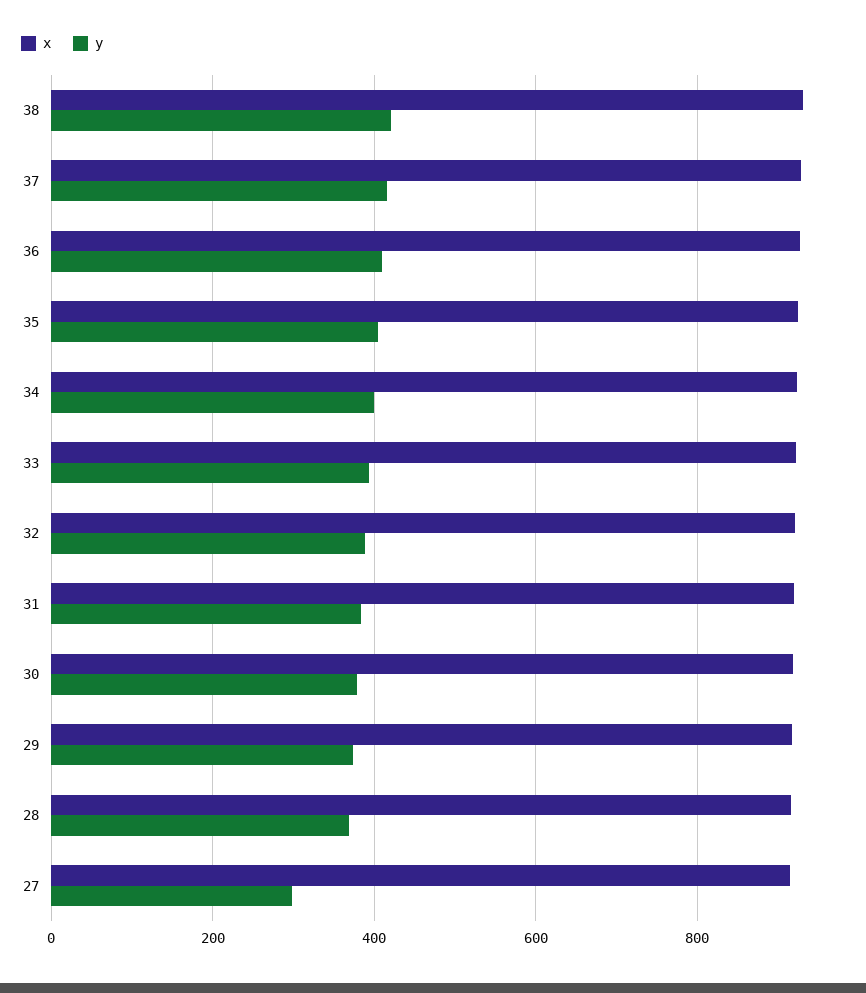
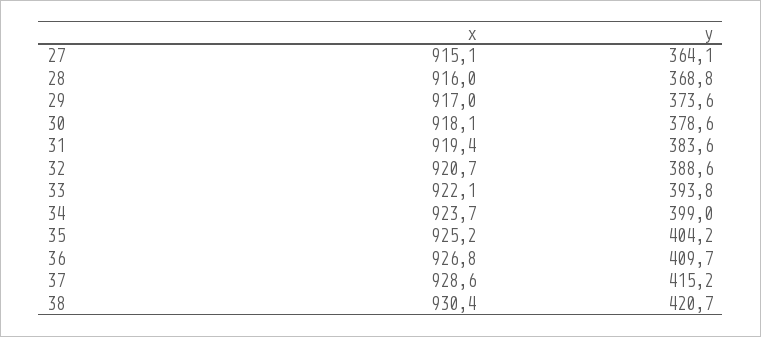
  {
    "x": {
      "38": 930.4,
      "37": 928.6,
      "36": 926.8,
      "35": 925.2,
      "34": 923.7,
      "33": 922.1,
      "32": 920.7,
      "31": 919.4,
      "30": 918.1,
      "29": 917,
      "28": 916,
      "27": 915.1
    },
    "y": {
      "38": 420.7,
      "37": 415.2,
      "36": 409.7,
      "35": 404.2,
      "34": 399,
      "33": 393.8,
      "32": 388.6,
      "31": 383.6,
      "30": 378.6,
      "29": 373.6,
      "28": 368.8,
-     "27": 300
+     "27": 364.1
    }
  }

